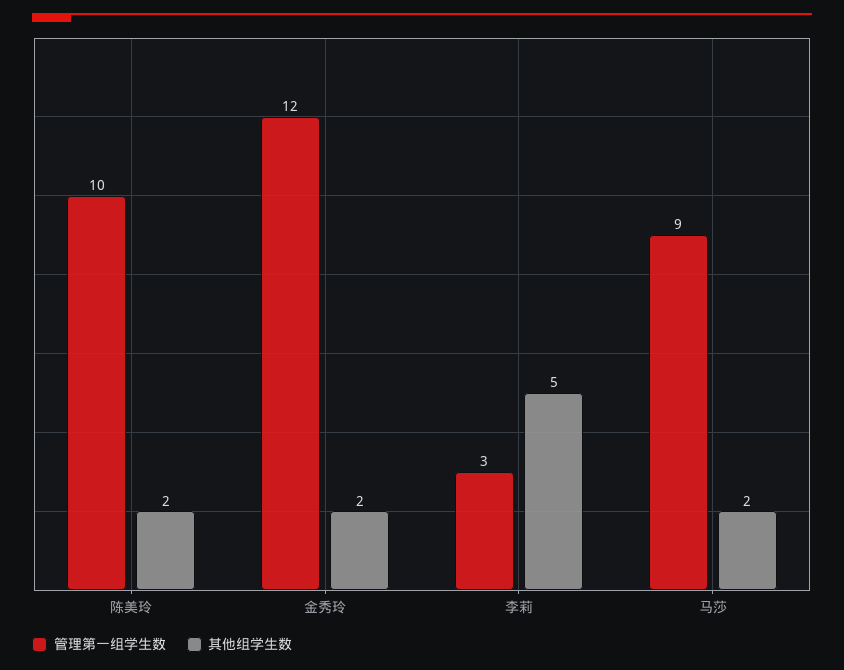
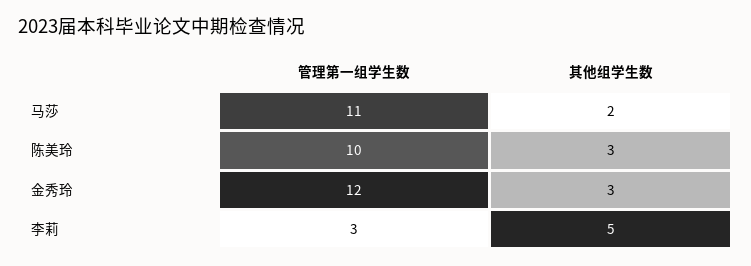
  {
    "管理第一组学生数": {
      "陈美玲": 10,
      "金秀玲": 12,
      "李莉": 3,
-     "马莎": 9
+     "马莎": 11
    },
    "其他组学生数": {
-     "陈美玲": 2,
+     "陈美玲": 3,
-     "金秀玲": 2,
+     "金秀玲": 3,
      "李莉": 5,
      "马莎": 2
    }
  }

